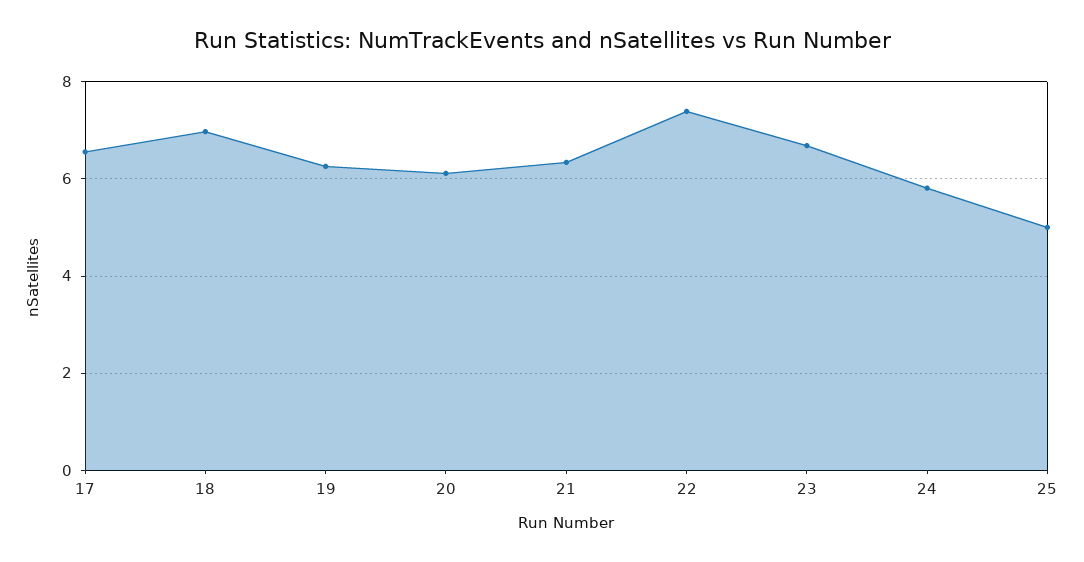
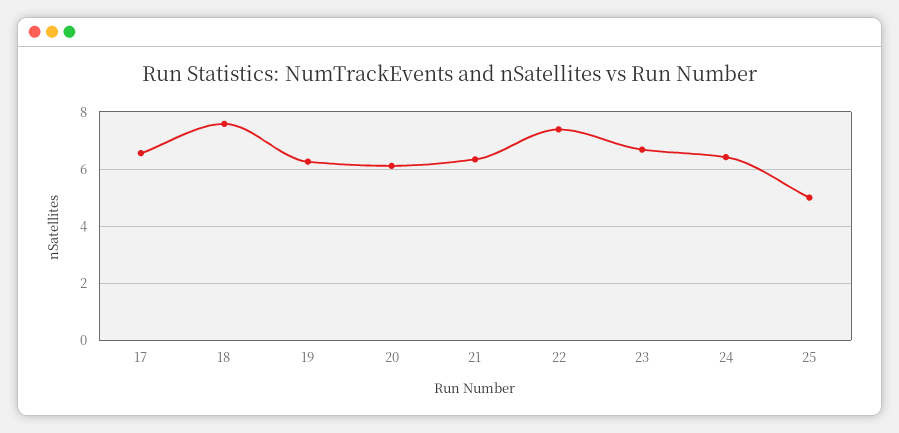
  {
    "17": 6.6,
-   "18": 7,
+   "18": 7.5,
    "19": 6.2,
    "20": 6.2,
    "21": 6.4,
    "22": 7.4,
    "23": 6.6,
-   "24": 5.8,
+   "24": 6.5,
    "25": 5
  }

